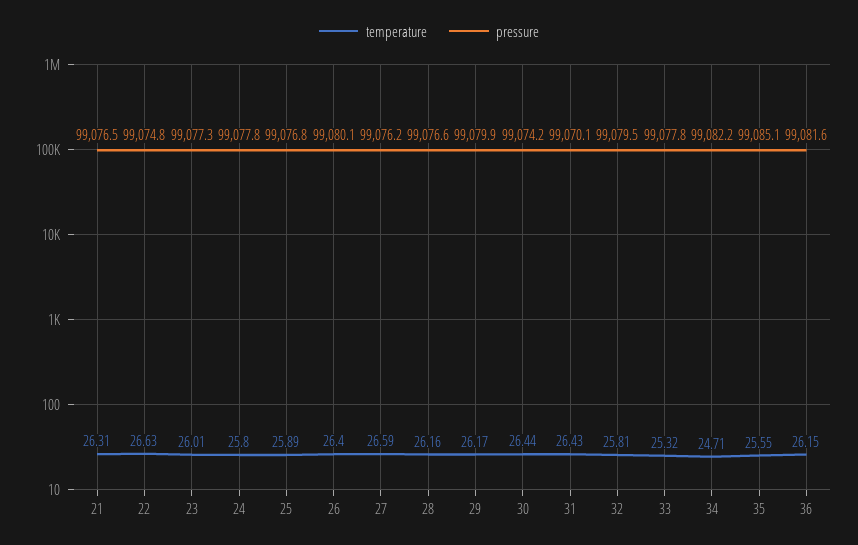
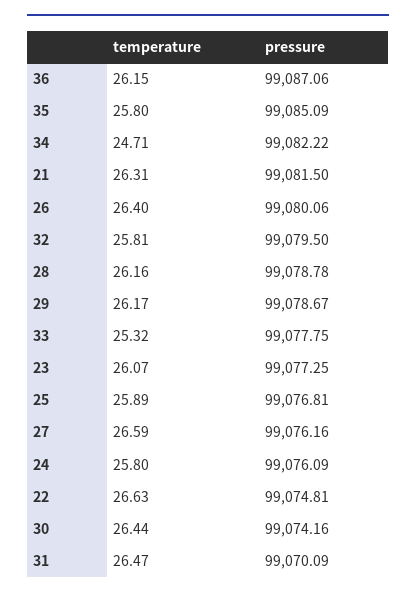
  {
    "temperature": {
      "21": 26.31,
      "22": 26.63,
-     "23": 26.01,
+     "23": 26.07,
      "24": 25.8,
      "25": 25.89,
      "26": 26.4,
      "27": 26.59,
      "28": 26.16,
      "29": 26.17,
      "30": 26.44,
-     "31": 26.43,
+     "31": 26.47,
      "32": 25.81,
      "33": 25.32,
      "34": 24.71,
-     "35": 25.55,
+     "35": 25.8,
      "36": 26.15
    },
    "pressure": {
-     "21": 99076.5,
+     "21": 99081.5,
      "22": 99074.81,
      "23": 99077.25,
-     "24": 99077.8,
+     "24": 99076.09,
      "25": 99076.81,
      "26": 99080.06,
      "27": 99076.16,
-     "28": 99076.6,
+     "28": 99078.78,
-     "29": 99079.9,
+     "29": 99078.67,
      "30": 99074.16,
      "31": 99070.09,
      "32": 99079.5,
      "33": 99077.75,
      "34": 99082.22,
      "35": 99085.09,
-     "36": 99081.6
+     "36": 99087.06
    }
  }

